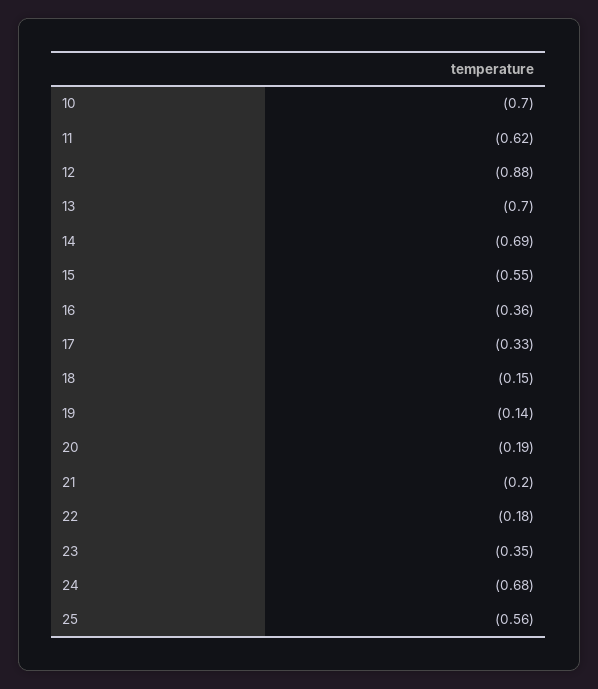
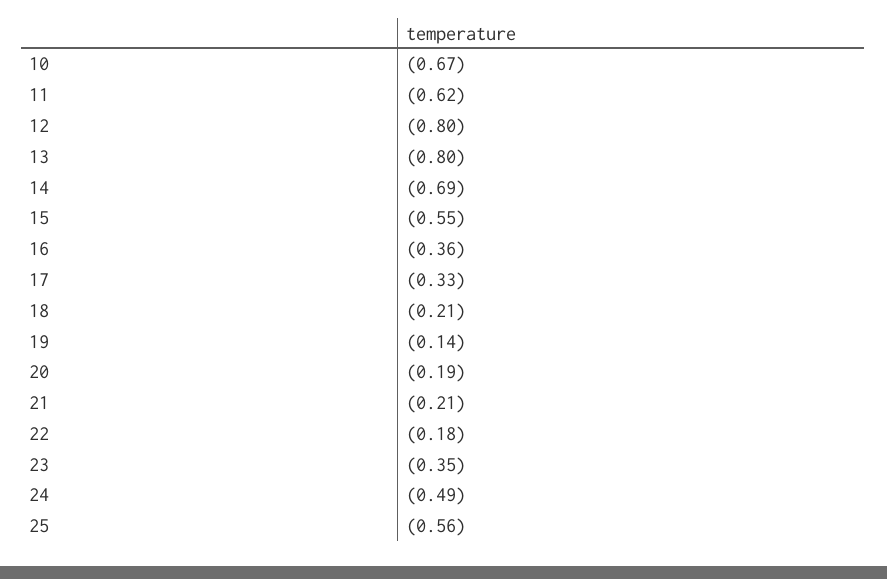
  {
-   "10": -0.7,
+   "10": -0.67,
    "11": -0.62,
-   "12": -0.88,
+   "12": -0.8,
-   "13": -0.7,
+   "13": -0.8,
    "14": -0.69,
    "15": -0.55,
    "16": -0.36,
    "17": -0.33,
-   "18": -0.15,
+   "18": -0.21,
    "19": -0.14,
    "20": -0.19,
-   "21": -0.2,
+   "21": -0.21,
    "22": -0.18,
    "23": -0.35,
-   "24": -0.68,
+   "24": -0.49,
    "25": -0.56
  }

